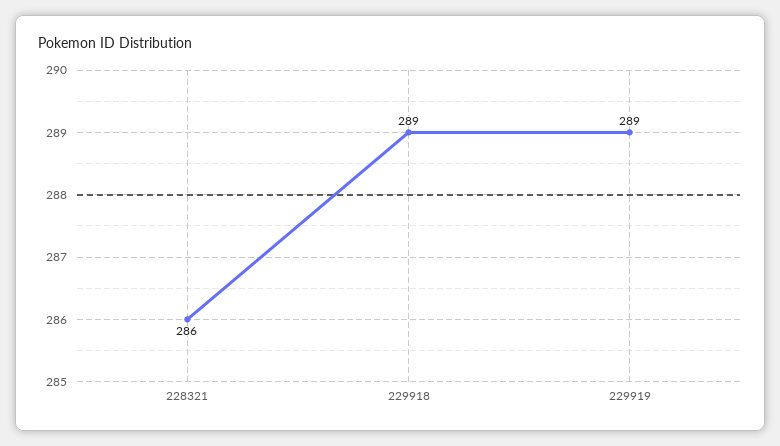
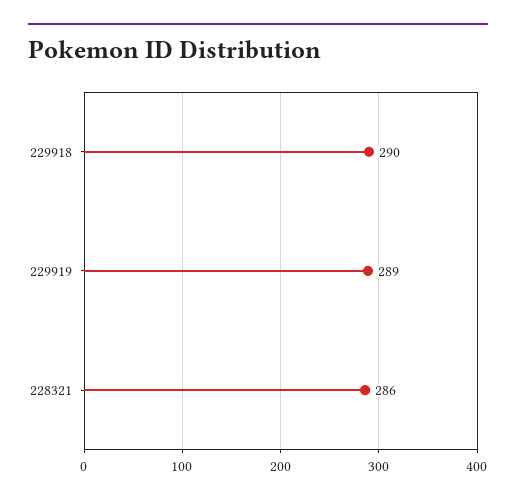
  {
    "228321": 286,
-   "229918": 289,
+   "229918": 290,
    "229919": 289
  }

